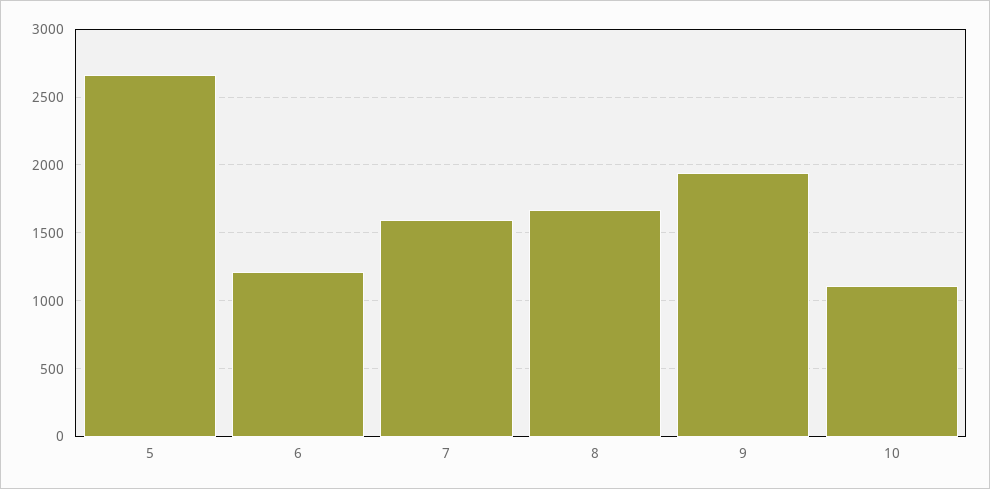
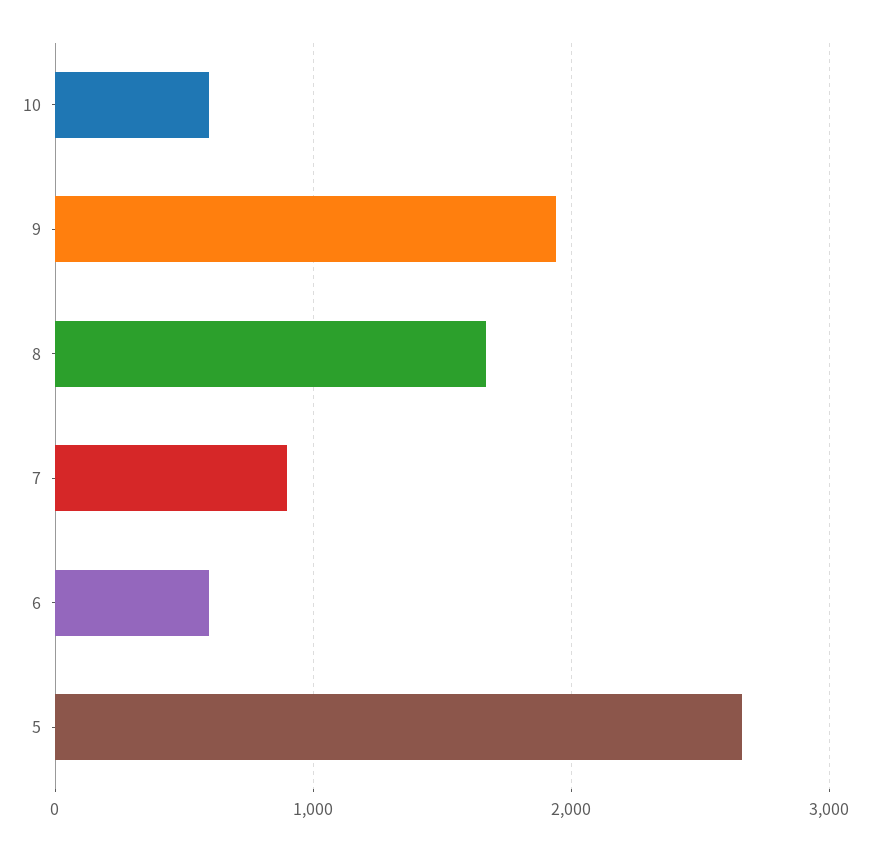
  {
    "5": 2650,
-   "6": 1200,
+   "6": 600,
-   "7": 1600,
+   "7": 900,
    "8": 1650,
    "9": 1950,
-   "10": 1100
+   "10": 600
  }

